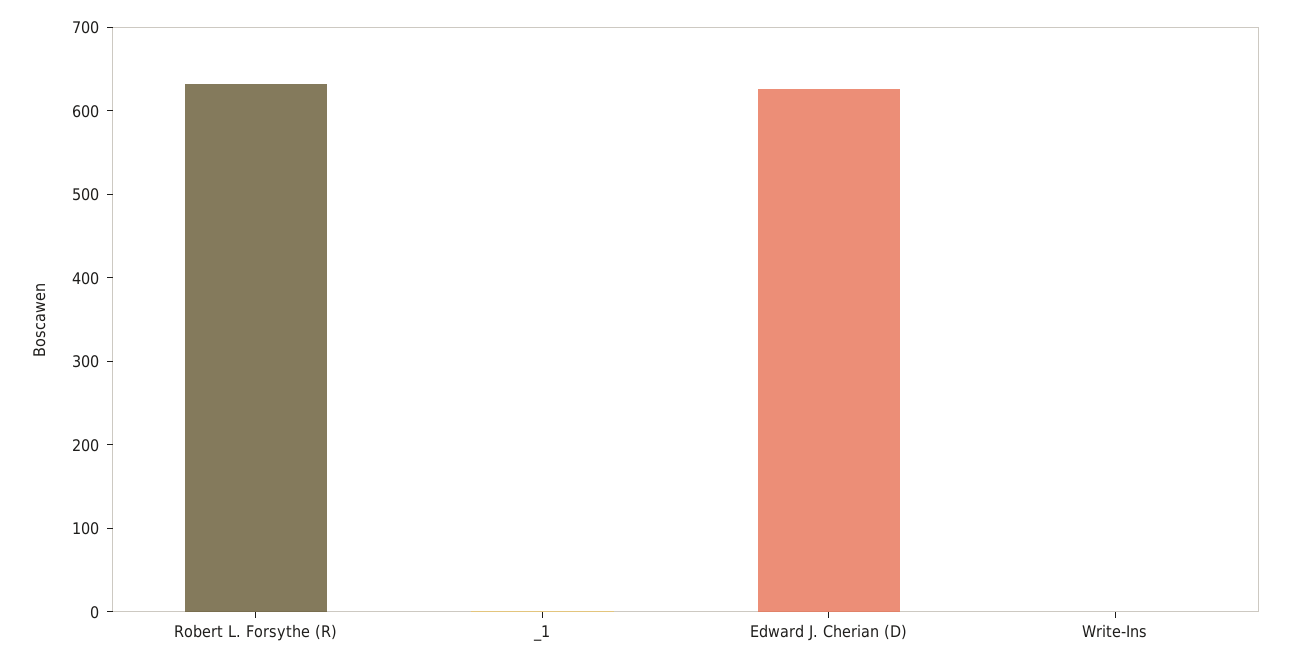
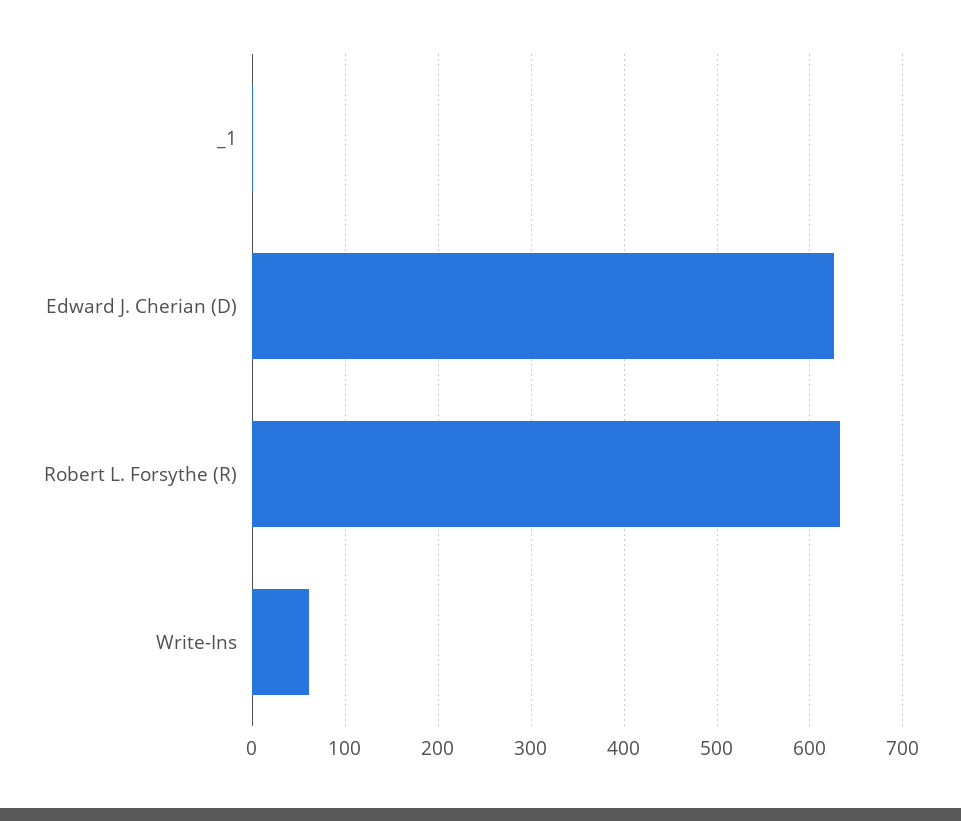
  {
    "Robert L. Forsythe (R)": 630,
    "_1": 0,
    "Edward J. Cherian (D)": 630,
-   "Write-Ins": 0
+   "Write-Ins": 60
  }

